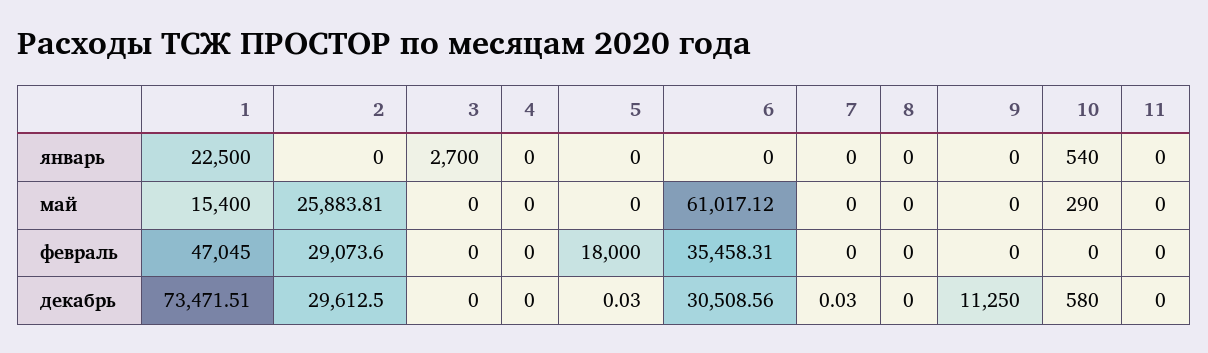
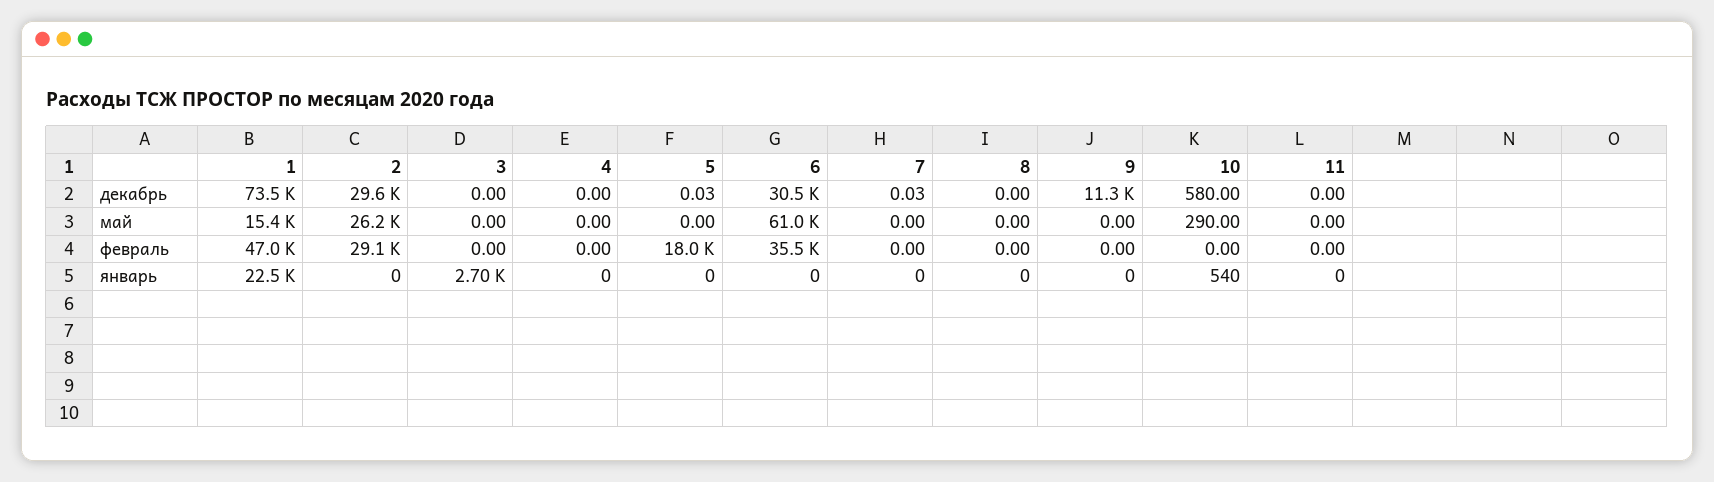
  {
    "1": {
      "январь": 22500,
      "май": 15400,
      "февраль": 47045,
      "декабрь": 73471.51
    },
    "2": {
      "январь": 0,
-     "май": 25883.81,
+     "май": 26200,
      "февраль": 29073.6,
      "декабрь": 29612.5
    },
    "3": {
      "январь": 2700,
      "май": 0,
      "февраль": 0,
      "декабрь": 0
    },
    "4": {
      "январь": 0,
      "май": 0,
      "февраль": 0,
      "декабрь": 0
    },
    "5": {
      "январь": 0,
      "май": 0,
      "февраль": 18000,
      "декабрь": 0.03
    },
    "6": {
      "январь": 0,
      "май": 61017.12,
      "февраль": 35458.31,
      "декабрь": 30508.56
    },
    "7": {
      "январь": 0,
      "май": 0,
      "февраль": 0,
      "декабрь": 0.03
    },
    "8": {
      "январь": 0,
      "май": 0,
      "февраль": 0,
      "декабрь": 0
    },
    "9": {
      "январь": 0,
      "май": 0,
      "февраль": 0,
      "декабрь": 11250
    },
    "10": {
      "январь": 540,
      "май": 290,
      "февраль": 0,
      "декабрь": 580
    },
    "11": {
      "январь": 0,
      "май": 0,
      "февраль": 0,
      "декабрь": 0
    }
  }

